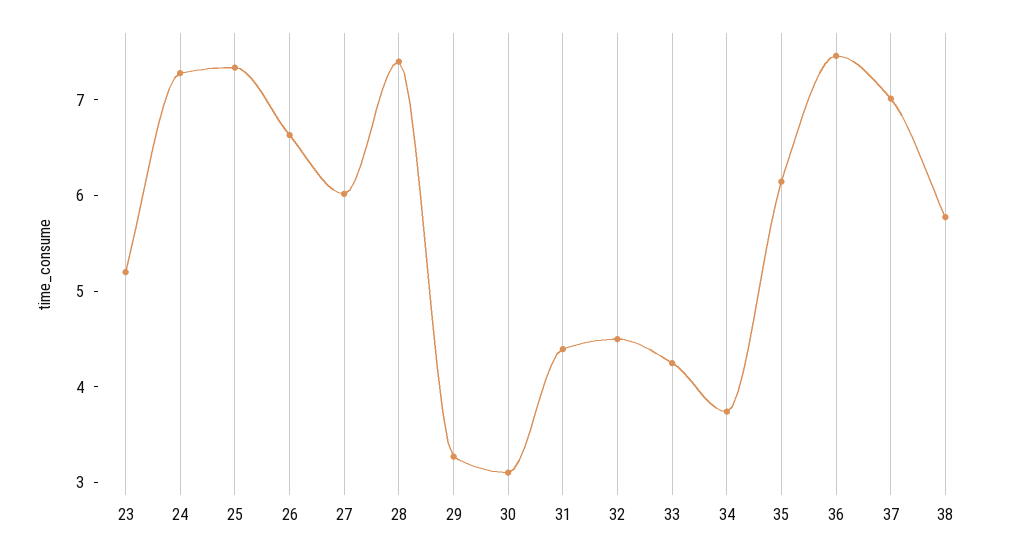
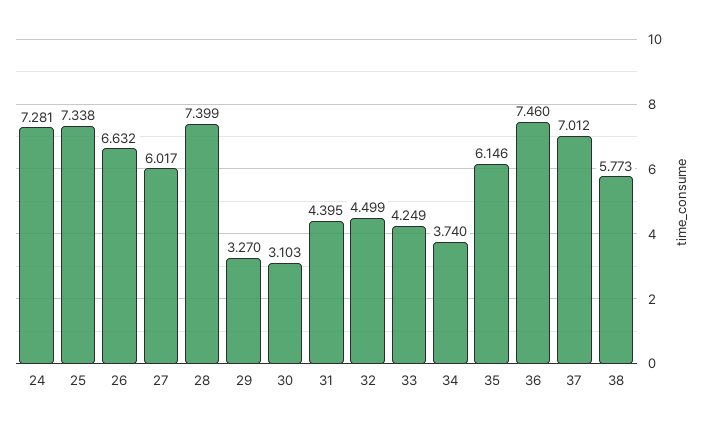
  {
-   "23": 5.2,
    "24": 7.281,
    "25": 7.338,
    "26": 6.632,
    "27": 6.017,
    "28": 7.399,
    "29": 3.27,
    "30": 3.103,
    "31": 4.395,
    "32": 4.499,
    "33": 4.249,
    "34": 3.74,
    "35": 6.146,
    "36": 7.46,
    "37": 7.012,
    "38": 5.773
  }

